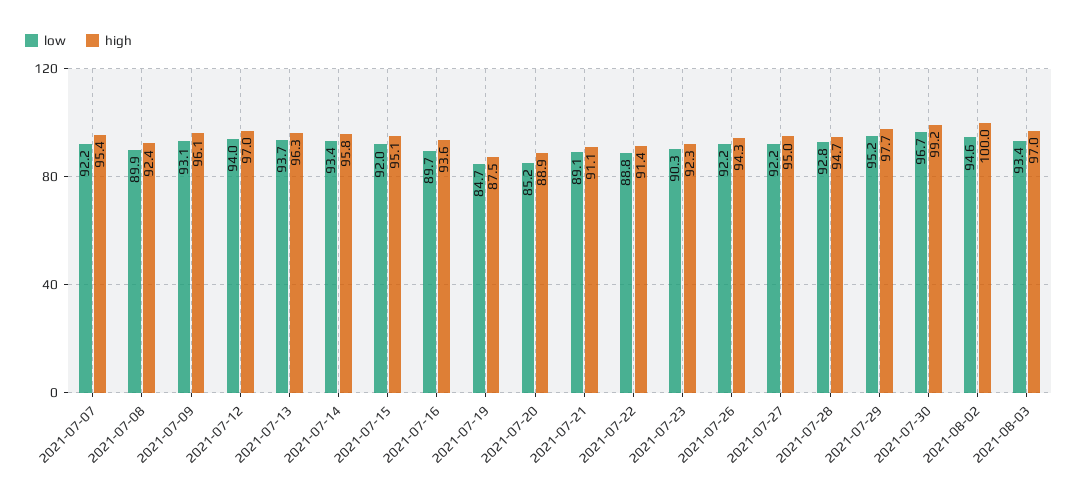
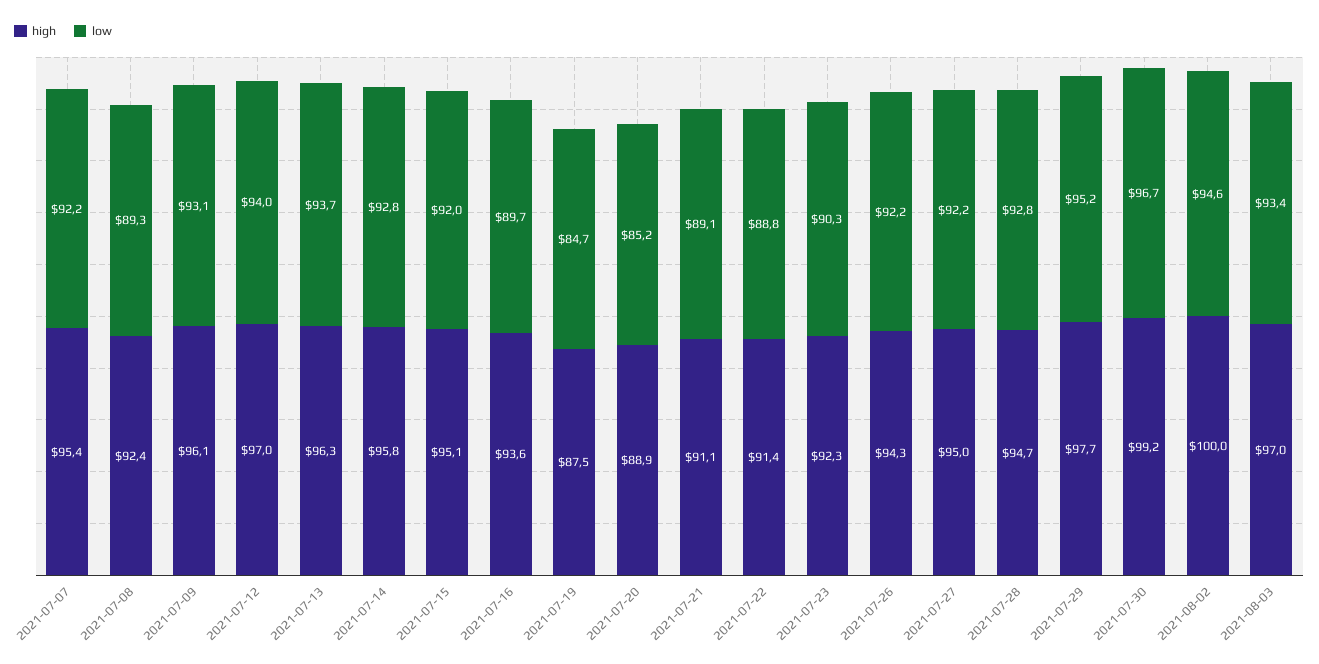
  {
    "low": {
      "2021-07-07": 92.2,
-     "2021-07-08": 89.9,
+     "2021-07-08": 89.3,
      "2021-07-09": 93.1,
      "2021-07-12": 94,
      "2021-07-13": 93.7,
-     "2021-07-14": 93.4,
+     "2021-07-14": 92.8,
      "2021-07-15": 92,
      "2021-07-16": 89.7,
      "2021-07-19": 84.7,
      "2021-07-20": 85.2,
      "2021-07-21": 89.1,
      "2021-07-22": 88.8,
      "2021-07-23": 90.3,
      "2021-07-26": 92.2,
      "2021-07-27": 92.2,
      "2021-07-28": 92.8,
      "2021-07-29": 95.2,
      "2021-07-30": 96.7,
      "2021-08-02": 94.6,
      "2021-08-03": 93.4
    },
    "high": {
      "2021-07-07": 95.4,
      "2021-07-08": 92.4,
      "2021-07-09": 96.1,
      "2021-07-12": 97,
      "2021-07-13": 96.3,
      "2021-07-14": 95.8,
      "2021-07-15": 95.1,
      "2021-07-16": 93.6,
      "2021-07-19": 87.5,
      "2021-07-20": 88.9,
      "2021-07-21": 91.1,
      "2021-07-22": 91.4,
      "2021-07-23": 92.3,
      "2021-07-26": 94.3,
      "2021-07-27": 95,
      "2021-07-28": 94.7,
      "2021-07-29": 97.7,
      "2021-07-30": 99.2,
      "2021-08-02": 100,
      "2021-08-03": 97
    }
  }

